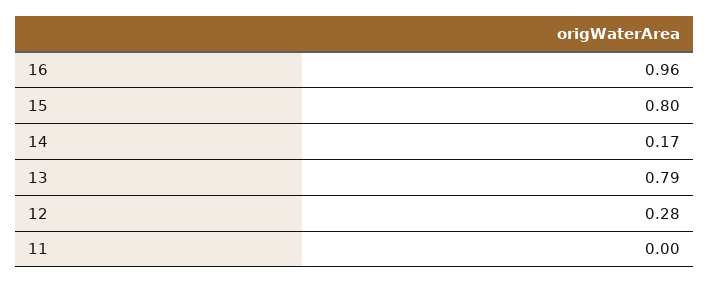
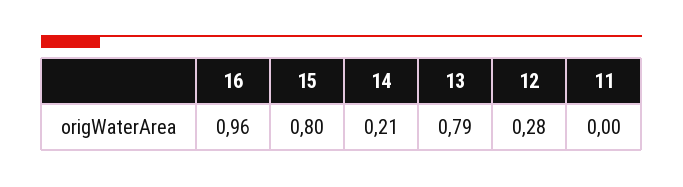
  {
    "16": 0.96,
    "15": 0.8,
-   "14": 0.17,
+   "14": 0.21,
    "13": 0.79,
    "12": 0.28,
    "11": 0
  }

